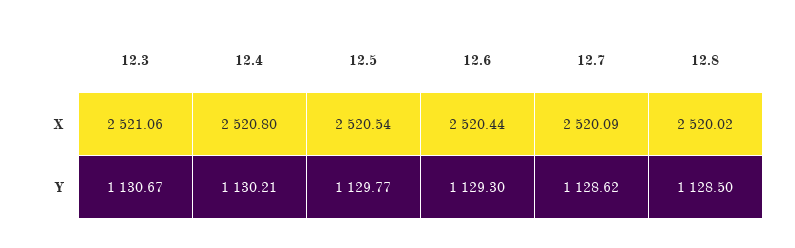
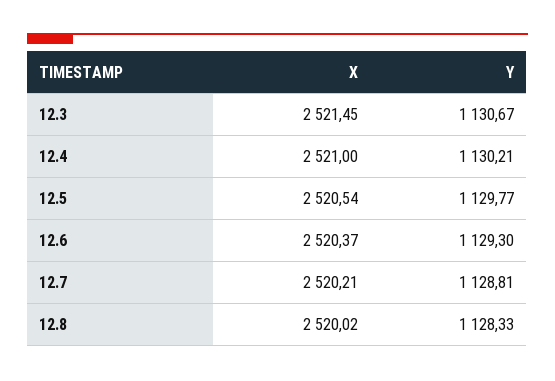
  {
    "12.3": {
-     "X": 2521.06,
+     "X": 2521.45,
      "Y": 1130.67
    },
    "12.4": {
-     "X": 2520.8,
+     "X": 2521,
      "Y": 1130.21
    },
    "12.5": {
      "X": 2520.54,
      "Y": 1129.77
    },
    "12.6": {
-     "X": 2520.44,
+     "X": 2520.37,
      "Y": 1129.3
    },
    "12.7": {
-     "X": 2520.09,
+     "X": 2520.21,
-     "Y": 1128.62
+     "Y": 1128.81
    },
    "12.8": {
      "X": 2520.02,
-     "Y": 1128.5
+     "Y": 1128.33
    }
  }

